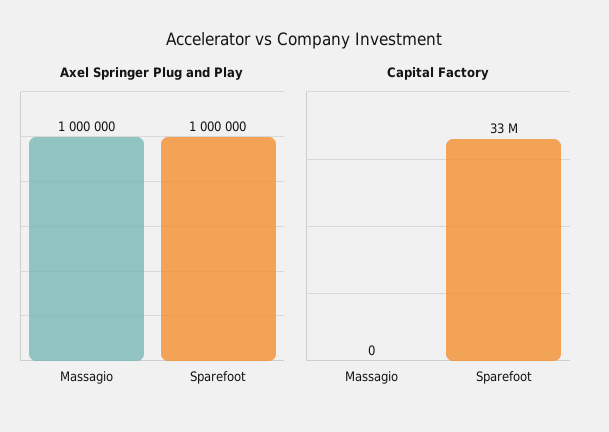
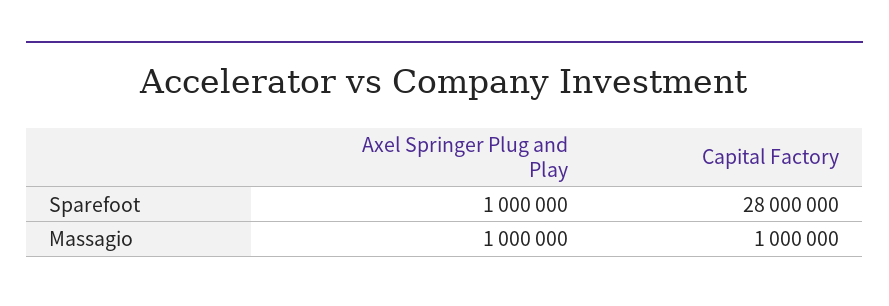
  {
    "Axel Springer Plug and Play": {
      "Massagio": 1000000,
      "Sparefoot": 1000000
    },
    "Capital Factory": {
-     "Massagio": 0,
+     "Massagio": 1000000,
-     "Sparefoot": 33000000
+     "Sparefoot": 28000000
    }
  }

